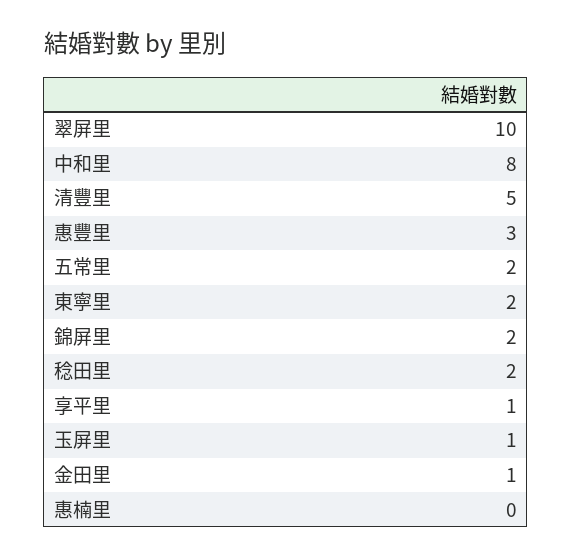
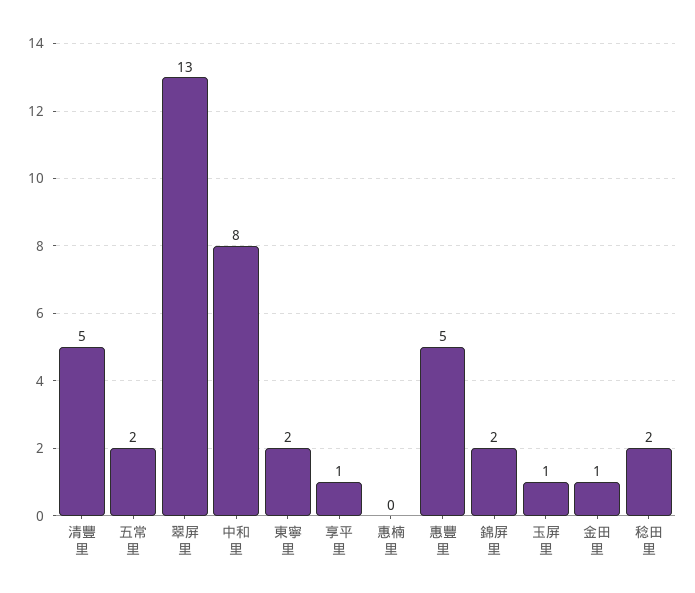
  {
-   "翠屏里": 10,
+   "翠屏里": 13,
    "中和里": 8,
    "清豐里": 5,
-   "惠豐里": 3,
+   "惠豐里": 5,
    "五常里": 2,
    "東寧里": 2,
    "錦屏里": 2,
    "稔田里": 2,
    "享平里": 1,
    "玉屏里": 1,
    "金田里": 1,
    "惠楠里": 0
  }

